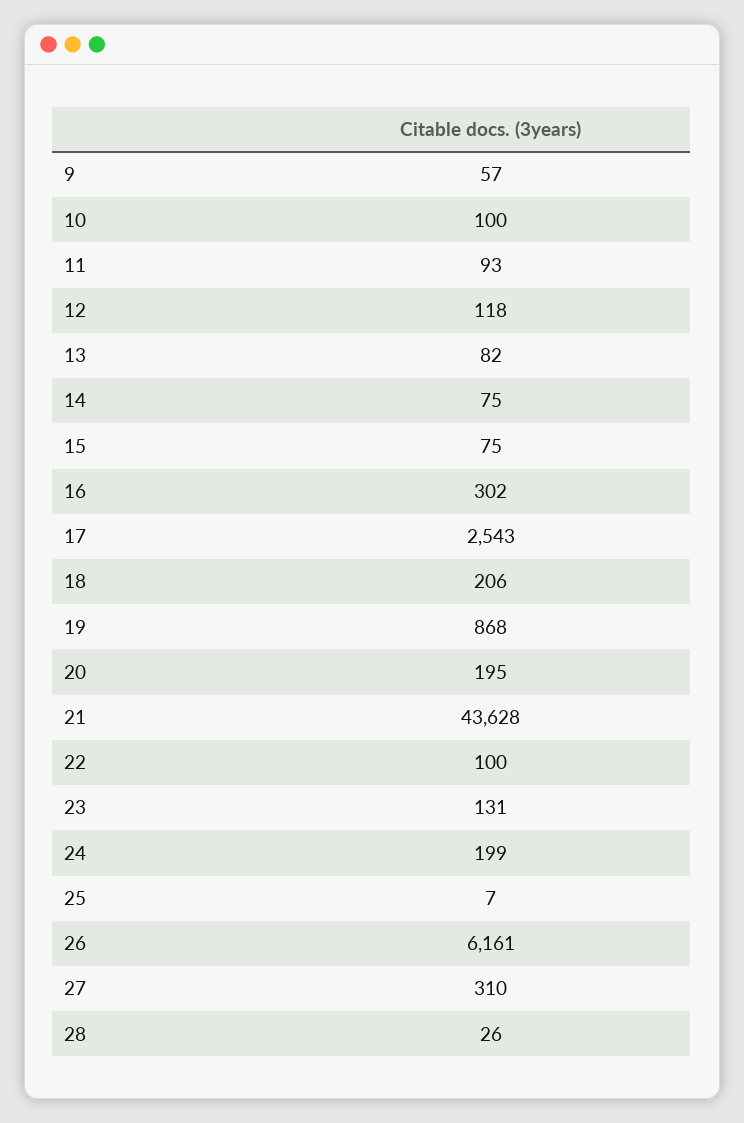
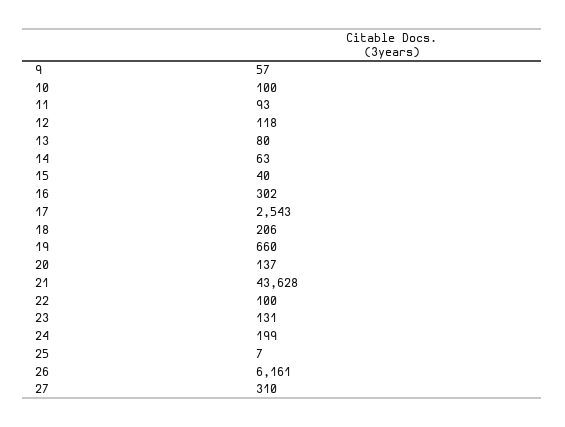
  {
    "9": 57,
    "10": 100,
    "11": 93,
    "12": 118,
-   "13": 82,
+   "13": 80,
-   "14": 75,
+   "14": 63,
-   "15": 75,
+   "15": 40,
    "16": 302,
    "17": 2543,
    "18": 206,
-   "19": 868,
+   "19": 660,
-   "20": 195,
+   "20": 137,
    "21": 43628,
    "22": 100,
    "23": 131,
    "24": 199,
    "25": 7,
    "26": 6161,
-   "27": 310,
+   "27": 310
-   "28": 26
  }

